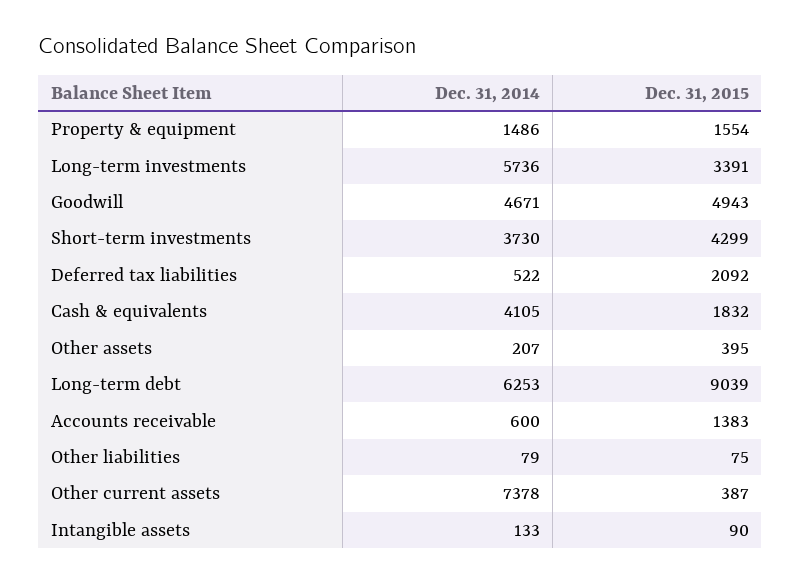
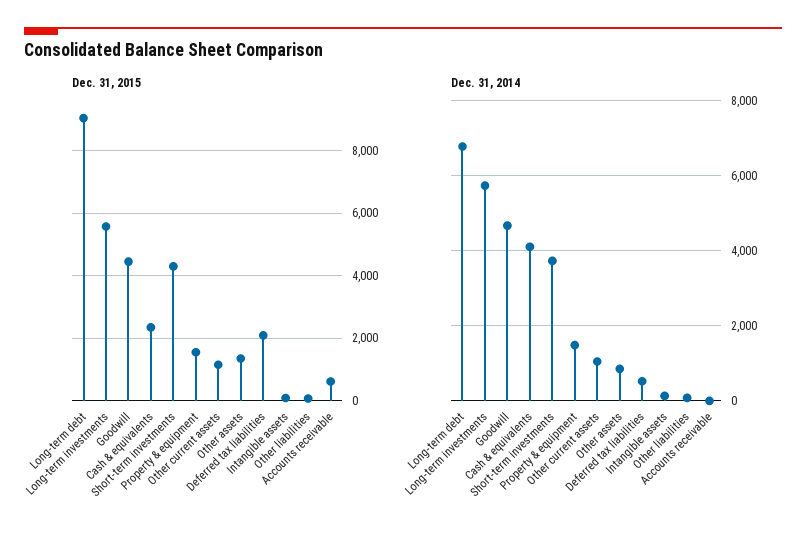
  {
    "Dec. 31, 2014": {
      "Property & equipment": 1486,
      "Long-term investments": 5736,
      "Goodwill": 4671,
      "Short-term investments": 3730,
      "Deferred tax liabilities": 522,
      "Cash & equivalents": 4105,
-     "Other assets": 207,
+     "Other assets": 800,
-     "Long-term debt": 6253,
+     "Long-term debt": 6800,
-     "Accounts receivable": 600,
+     "Accounts receivable": 0,
      "Other liabilities": 79,
-     "Other current assets": 7378,
+     "Other current assets": 1000,
      "Intangible assets": 133
    },
    "Dec. 31, 2015": {
      "Property & equipment": 1554,
-     "Long-term investments": 3391,
+     "Long-term investments": 5600,
-     "Goodwill": 4943,
+     "Goodwill": 4400,
      "Short-term investments": 4299,
      "Deferred tax liabilities": 2092,
-     "Cash & equivalents": 1832,
+     "Cash & equivalents": 2400,
-     "Other assets": 395,
+     "Other assets": 1400,
      "Long-term debt": 9039,
-     "Accounts receivable": 1383,
+     "Accounts receivable": 600,
      "Other liabilities": 75,
-     "Other current assets": 387,
+     "Other current assets": 1200,
      "Intangible assets": 90
    }
  }

